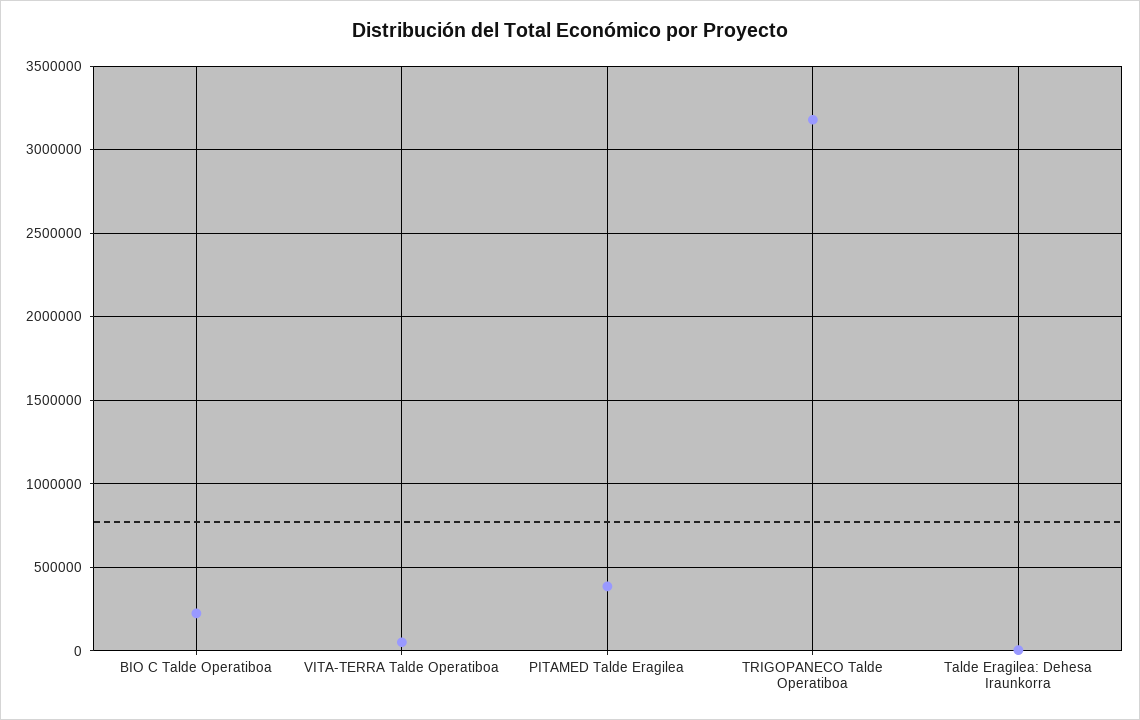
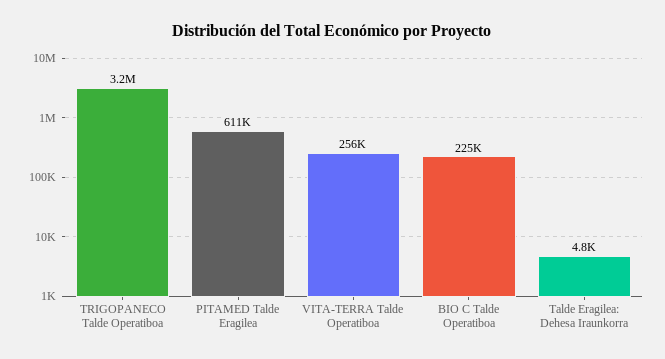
  {
    "BIO C Talde Operatiboa": 225000,
-   "VITA-TERRA Talde Operatiboa": 50000,
+   "VITA-TERRA Talde Operatiboa": 256000,
-   "PITAMED Talde Eragilea": 400000,
+   "PITAMED Talde Eragilea": 611000,
    "TRIGOPANECO Talde Operatiboa": 3200000,
    "Talde Eragilea: Dehesa Iraunkorra": 4800
  }

